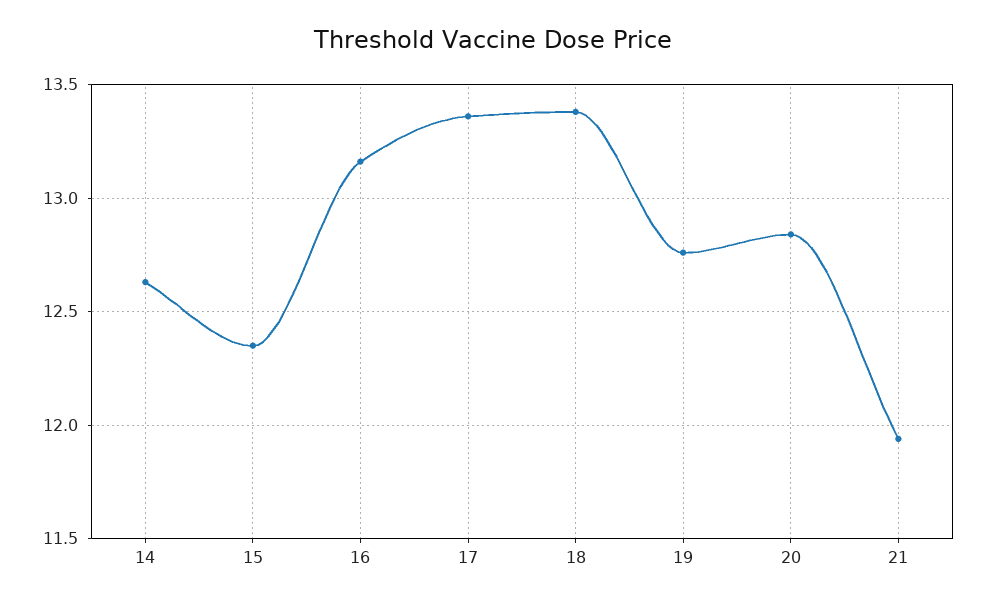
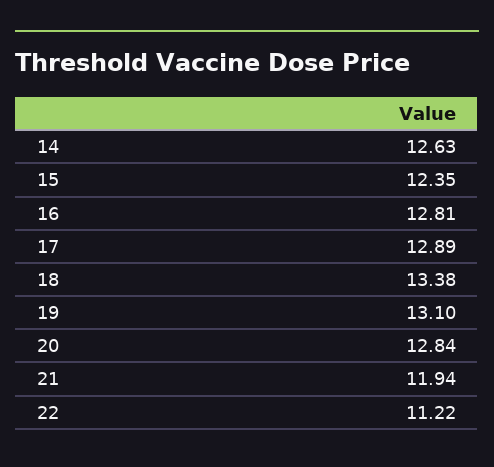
  {
    "14": 12.63,
    "15": 12.35,
-   "16": 13.15,
+   "16": 12.81,
-   "17": 13.35,
+   "17": 12.89,
    "18": 13.38,
-   "19": 12.75,
+   "19": 13.1,
    "20": 12.84,
-   "21": 11.94
+   "21": 11.94,
+   "22": 11.22
  }

